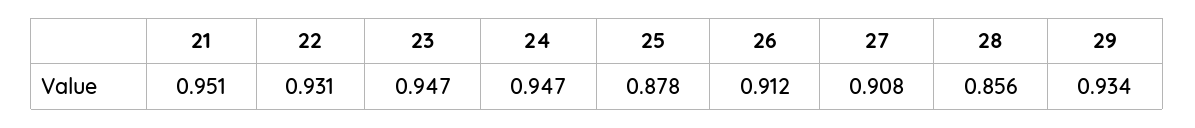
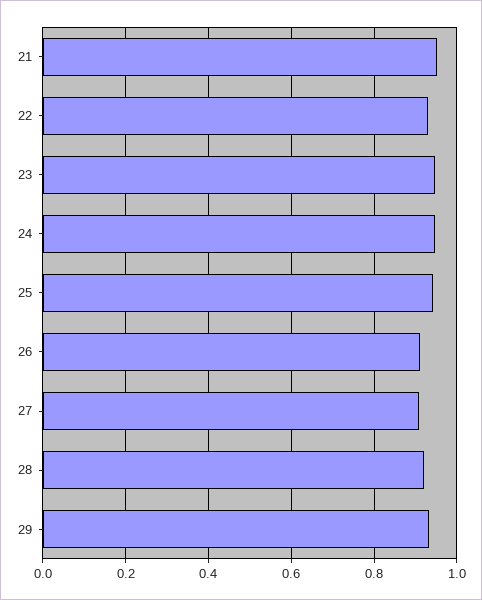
  {
    "21": 0.951,
    "22": 0.931,
    "23": 0.947,
    "24": 0.947,
-   "25": 0.878,
+   "25": 0.94,
    "26": 0.912,
    "27": 0.908,
-   "28": 0.856,
+   "28": 0.92,
    "29": 0.934
  }

